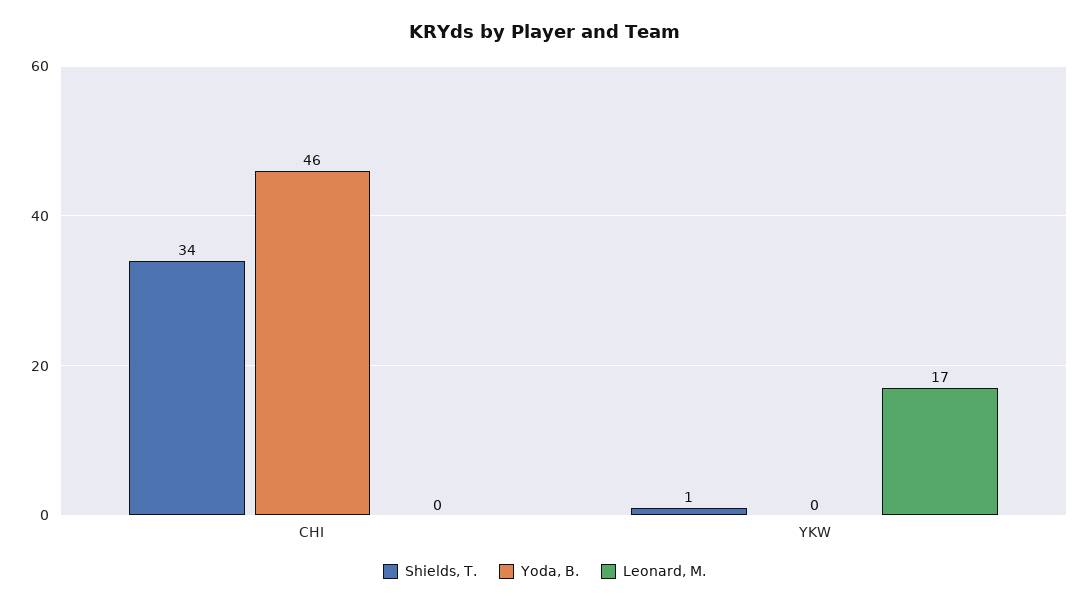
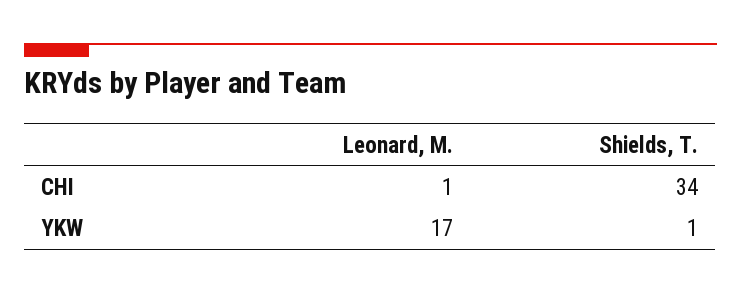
  {
    "Shields, T.": {
      "CHI": 34,
      "YKW": 1
    },
-   "Yoda, B.": {
-     "CHI": 46,
-     "YKW": 0
-   },
    "Leonard, M.": {
-     "CHI": 0,
+     "CHI": 1,
      "YKW": 17
    }
  }

